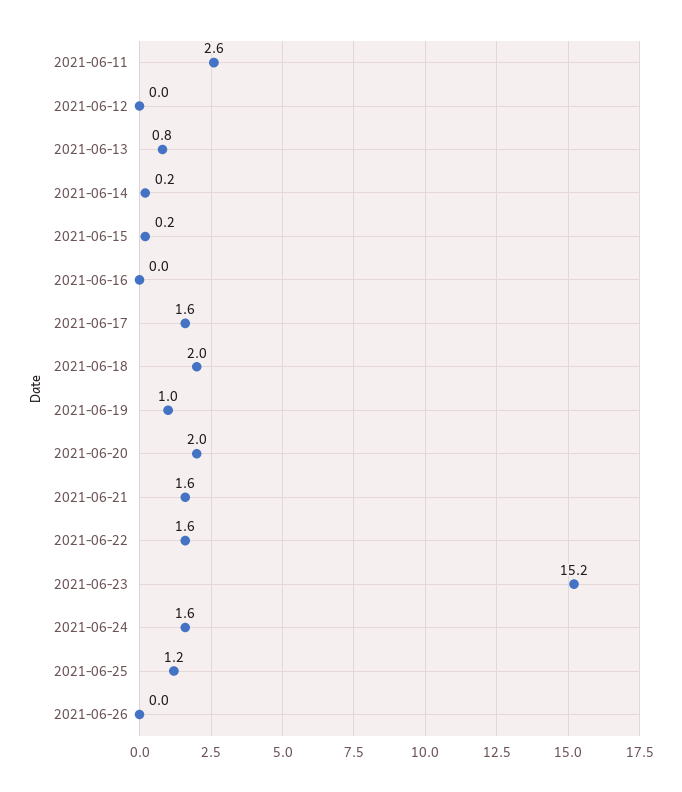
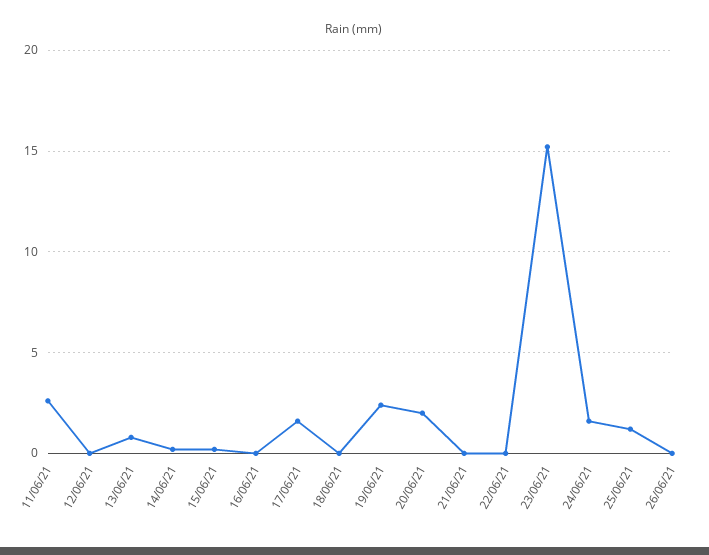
  {
    "2021-06-11": 2.6,
    "2021-06-12": 0,
    "2021-06-13": 0.8,
    "2021-06-14": 0.2,
    "2021-06-15": 0.2,
    "2021-06-16": 0,
    "2021-06-17": 1.6,
-   "2021-06-18": 2,
+   "2021-06-18": 0,
-   "2021-06-19": 1,
+   "2021-06-19": 2.5,
    "2021-06-20": 2,
-   "2021-06-21": 1.6,
+   "2021-06-21": 0,
-   "2021-06-22": 1.6,
+   "2021-06-22": 0,
    "2021-06-23": 15.2,
    "2021-06-24": 1.6,
    "2021-06-25": 1.2,
    "2021-06-26": 0
  }

